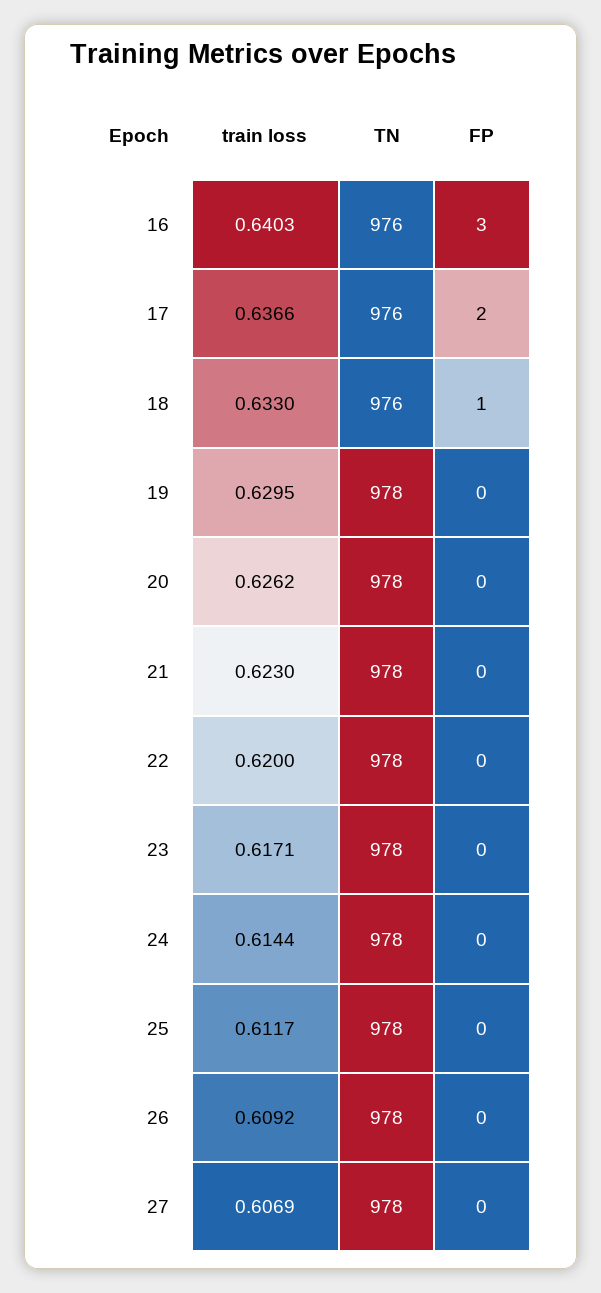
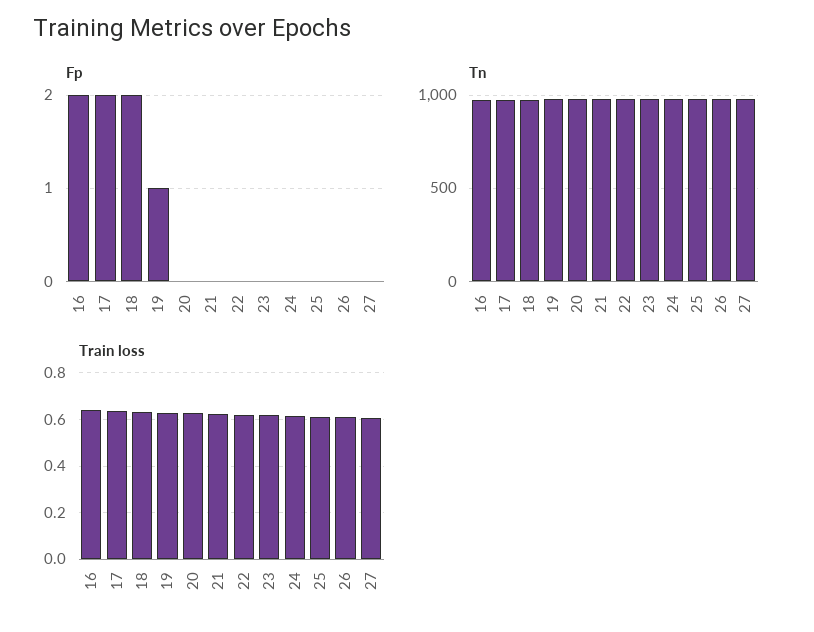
  {
    "train loss": {
      "16": 0.6403,
      "17": 0.6366,
      "18": 0.633,
      "19": 0.6295,
      "20": 0.6262,
      "21": 0.623,
      "22": 0.62,
      "23": 0.6171,
      "24": 0.6144,
      "25": 0.6117,
      "26": 0.6092,
      "27": 0.6069
    },
    "TN": {
      "16": 976,
      "17": 976,
      "18": 976,
      "19": 978,
      "20": 978,
      "21": 978,
      "22": 978,
      "23": 978,
      "24": 978,
      "25": 978,
      "26": 978,
      "27": 978
    },
    "FP": {
-     "16": 3,
+     "16": 2,
      "17": 2,
-     "18": 1,
+     "18": 2,
-     "19": 0,
+     "19": 1,
      "20": 0,
      "21": 0,
      "22": 0,
      "23": 0,
      "24": 0,
      "25": 0,
      "26": 0,
      "27": 0
    }
  }

